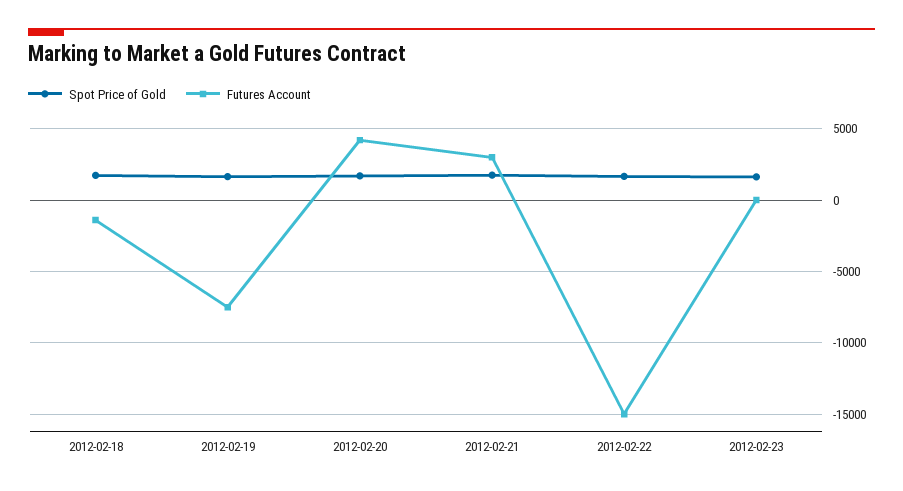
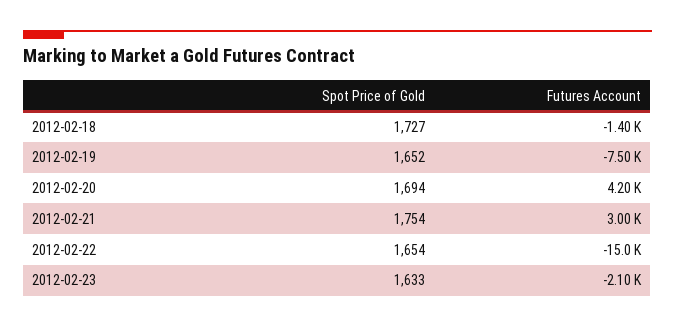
  {
    "Spot Price of Gold": {
      "2012-02-18": 1727,
      "2012-02-19": 1652,
      "2012-02-20": 1694,
      "2012-02-21": 1754,
      "2012-02-22": 1654,
      "2012-02-23": 1633
    },
    "Futures Account": {
      "2012-02-18": -1400,
      "2012-02-19": -7500,
      "2012-02-20": 4200,
      "2012-02-21": 3000,
      "2012-02-22": -15000,
-     "2012-02-23": 0
+     "2012-02-23": -2100
    }
  }

